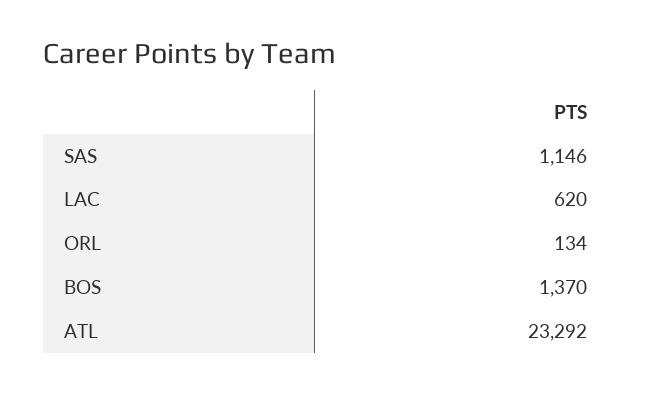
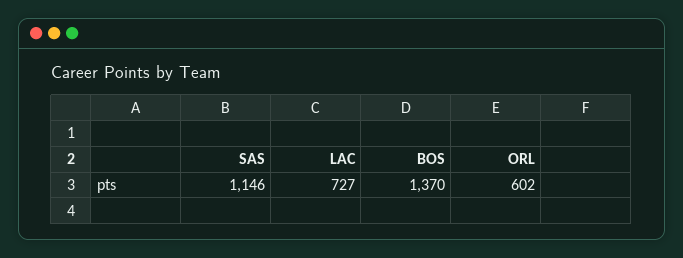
  {
    "SAS": 1146,
-   "LAC": 620,
+   "LAC": 727,
-   "ORL": 134,
+   "ORL": 602,
-   "BOS": 1370,
+   "BOS": 1370
-   "ATL": 23292
  }

